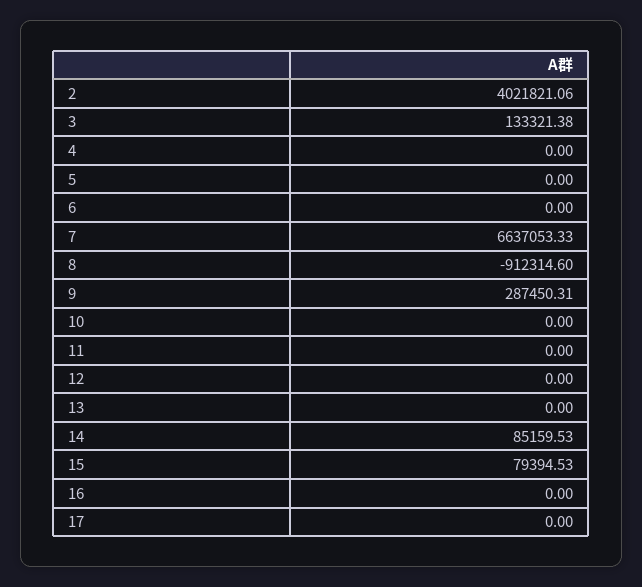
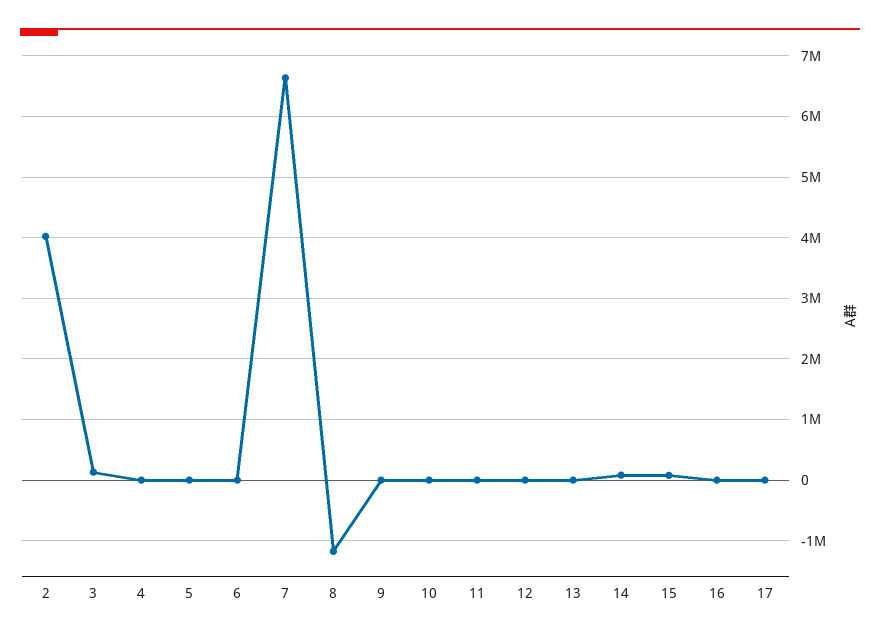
  {
    "2": 4021821.06,
    "3": 133321.38,
    "4": 0,
    "5": 0,
    "6": 0,
    "7": 6637053.33,
-   "8": -912314.6,
+   "8": -1200000,
-   "9": 287450.31,
+   "9": 0,
    "10": 0,
    "11": 0,
    "12": 0,
    "13": 0,
    "14": 85159.53,
    "15": 79394.53,
    "16": 0,
    "17": 0
  }

